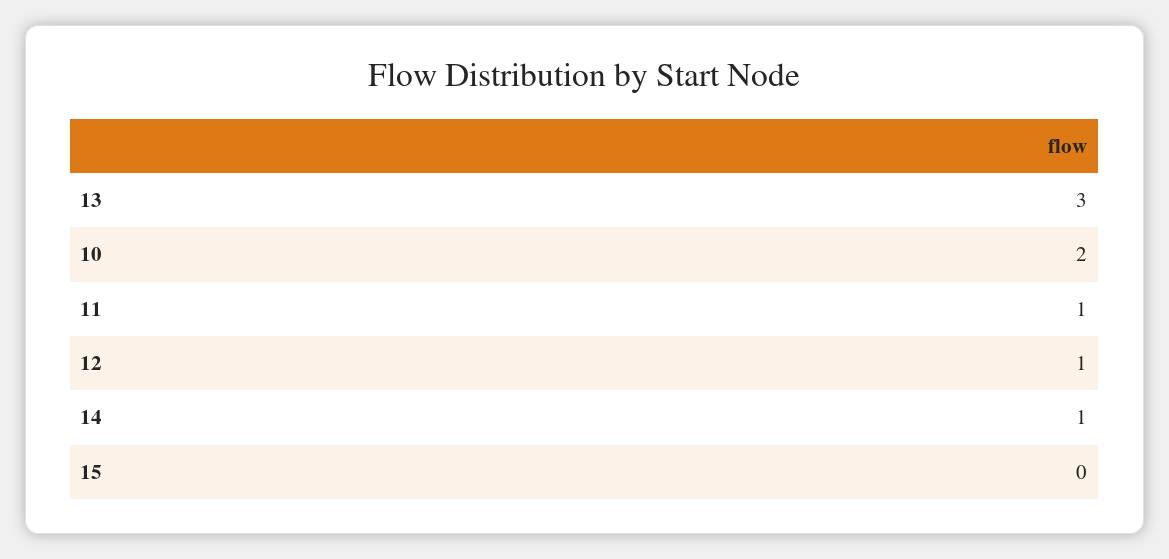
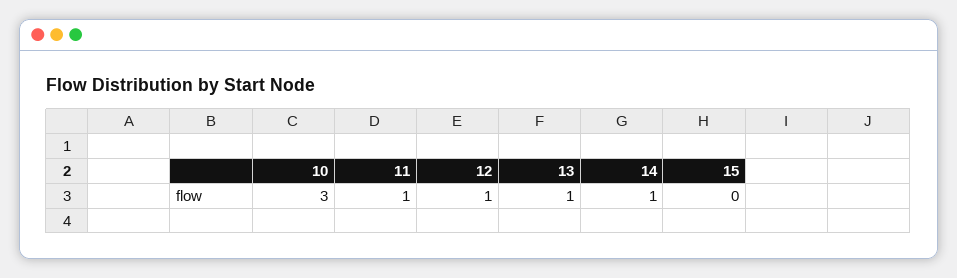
  {
-   "13": 3,
+   "13": 1,
-   "10": 2,
+   "10": 3,
    "11": 1,
    "12": 1,
    "14": 1,
    "15": 0
  }

